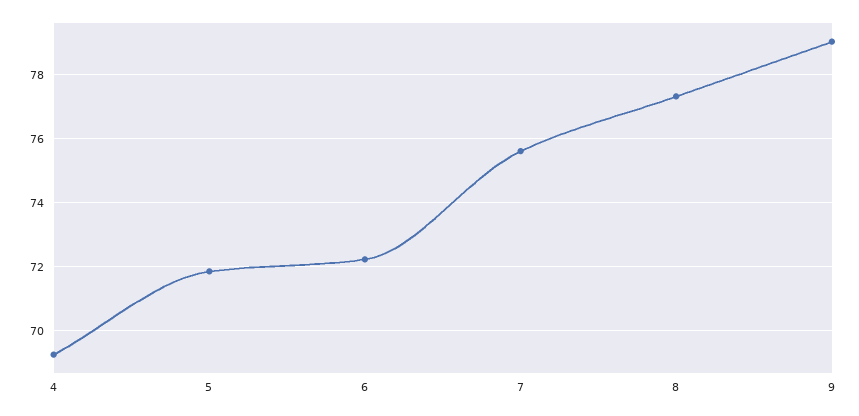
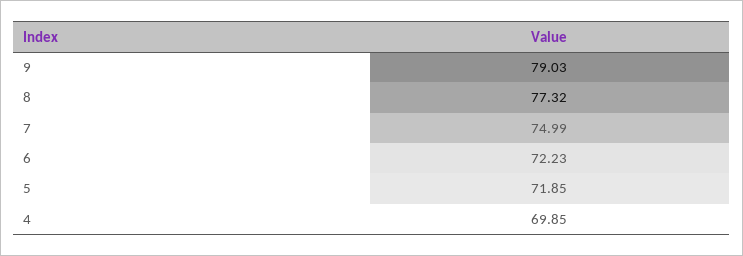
  {
-   "4": 69.2,
+   "4": 69.85,
    "5": 71.85,
    "6": 72.23,
-   "7": 75.6,
+   "7": 74.99,
    "8": 77.32,
    "9": 79.03
  }

